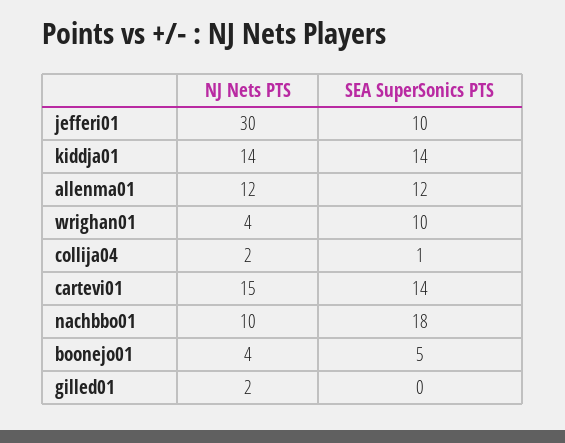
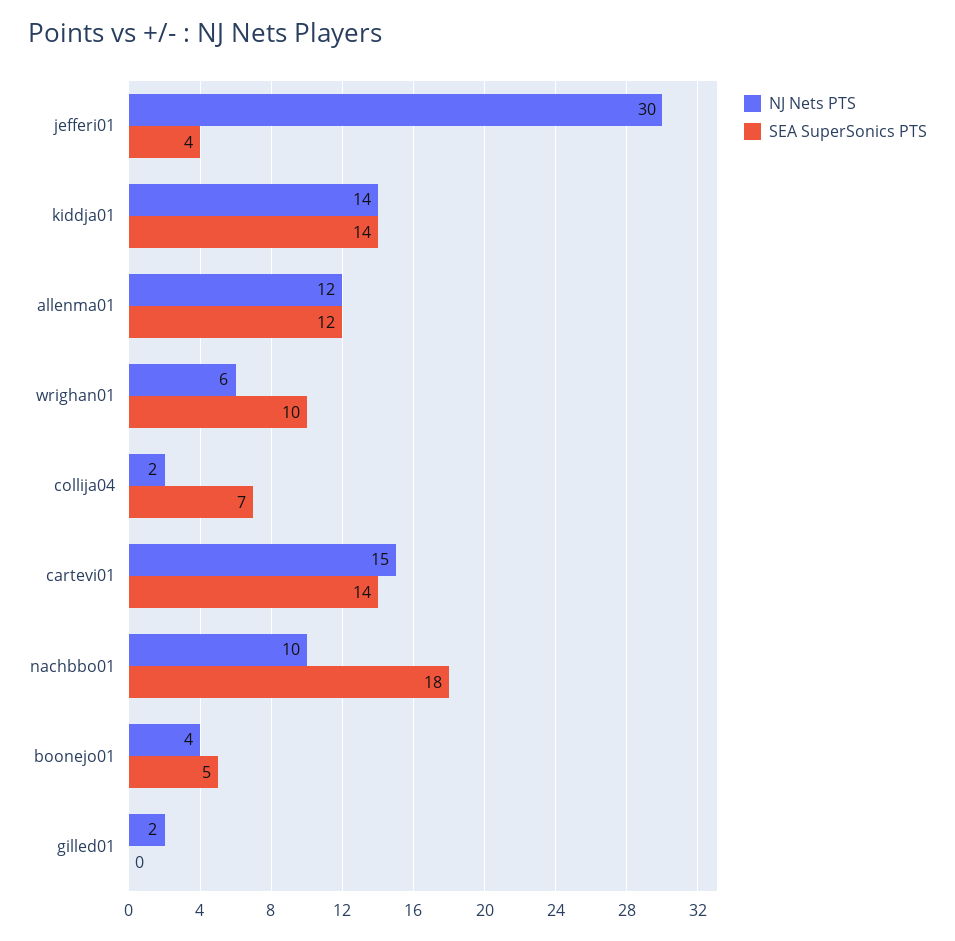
  {
    "NJ Nets PTS": {
      "jefferi01": 30,
      "kiddja01": 14,
      "allenma01": 12,
-     "wrighan01": 4,
+     "wrighan01": 6,
      "collija04": 2,
      "cartevi01": 15,
      "nachbbo01": 10,
      "boonejo01": 4,
      "gilled01": 2
    },
    "SEA SuperSonics PTS": {
-     "jefferi01": 10,
+     "jefferi01": 4,
      "kiddja01": 14,
      "allenma01": 12,
      "wrighan01": 10,
-     "collija04": 1,
+     "collija04": 7,
      "cartevi01": 14,
      "nachbbo01": 18,
      "boonejo01": 5,
      "gilled01": 0
    }
  }

